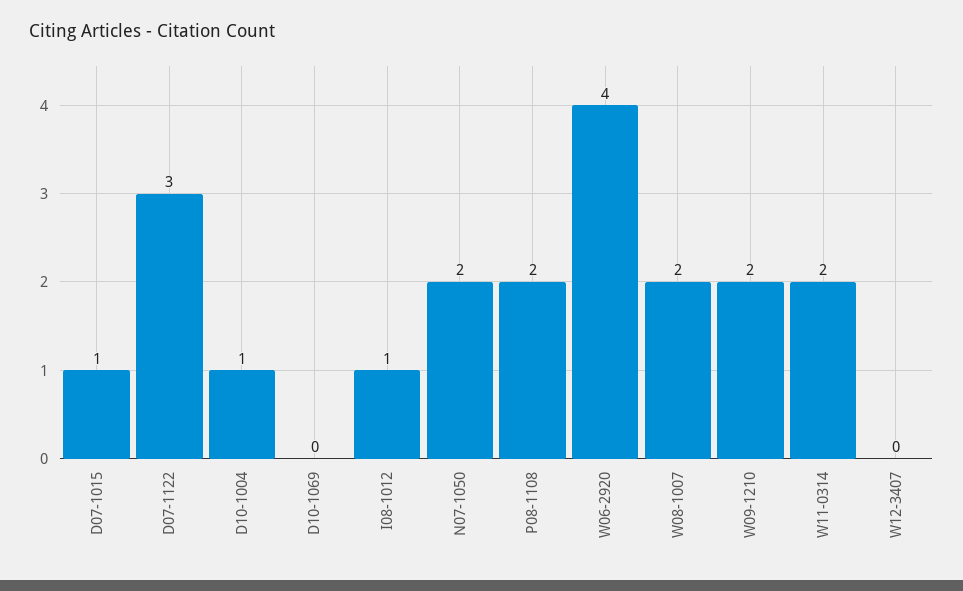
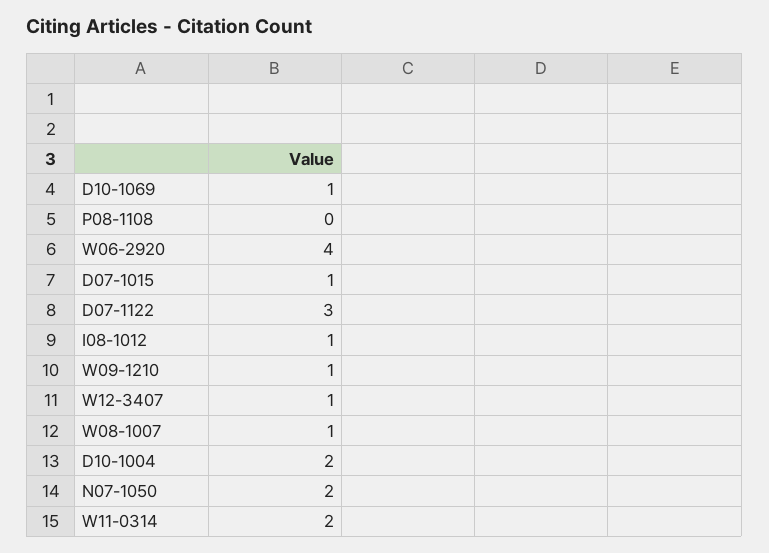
  {
    "D07-1015": 1,
    "D07-1122": 3,
-   "D10-1004": 1,
+   "D10-1004": 2,
-   "D10-1069": 0,
+   "D10-1069": 1,
    "I08-1012": 1,
    "N07-1050": 2,
-   "P08-1108": 2,
+   "P08-1108": 0,
    "W06-2920": 4,
-   "W08-1007": 2,
+   "W08-1007": 1,
-   "W09-1210": 2,
+   "W09-1210": 1,
    "W11-0314": 2,
-   "W12-3407": 0
+   "W12-3407": 1
  }

